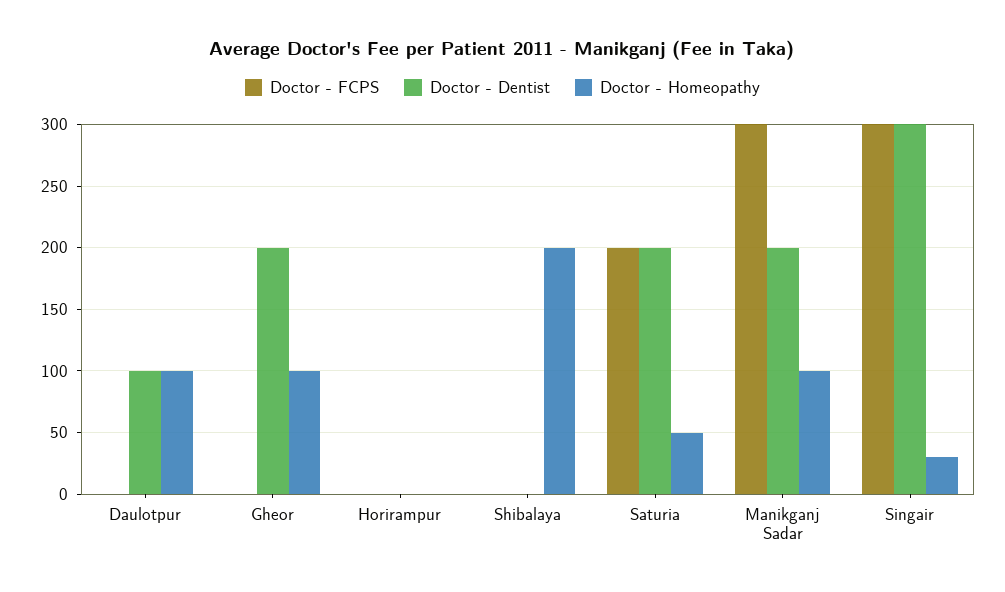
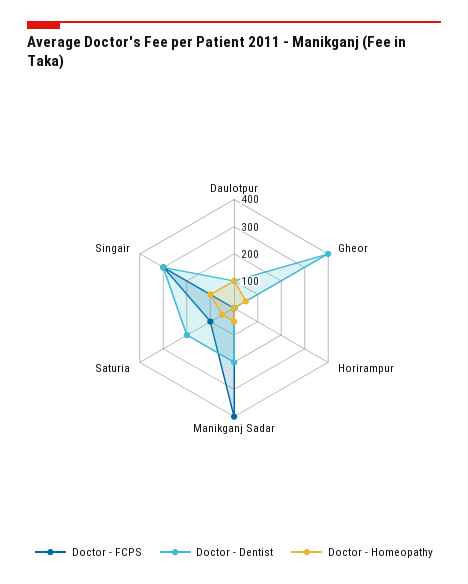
  {
    "Doctor - FCPS": {
      "Daulotpur": 0,
      "Gheor": 0,
      "Horirampur": 0,
-     "Shibalaya": 0,
-     "Saturia": 200,
+     "Saturia": 100,
-     "Manikganj Sadar": 300,
+     "Manikganj Sadar": 400,
      "Singair": 300
    },
    "Doctor - Dentist": {
      "Daulotpur": 100,
-     "Gheor": 200,
+     "Gheor": 400,
      "Horirampur": 0,
-     "Shibalaya": 0,
      "Saturia": 200,
      "Manikganj Sadar": 200,
      "Singair": 300
    },
    "Doctor - Homeopathy": {
      "Daulotpur": 100,
-     "Gheor": 100,
+     "Gheor": 50,
      "Horirampur": 0,
-     "Shibalaya": 200,
      "Saturia": 50,
-     "Manikganj Sadar": 100,
+     "Manikganj Sadar": 50,
-     "Singair": 30
+     "Singair": 100
    }
  }

